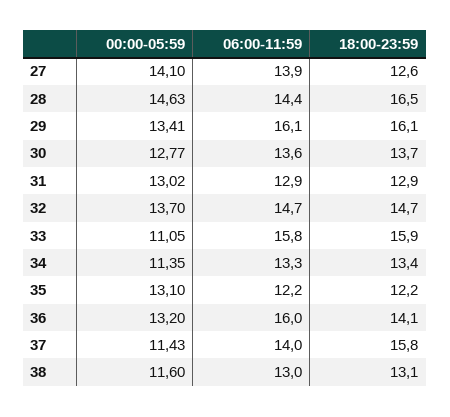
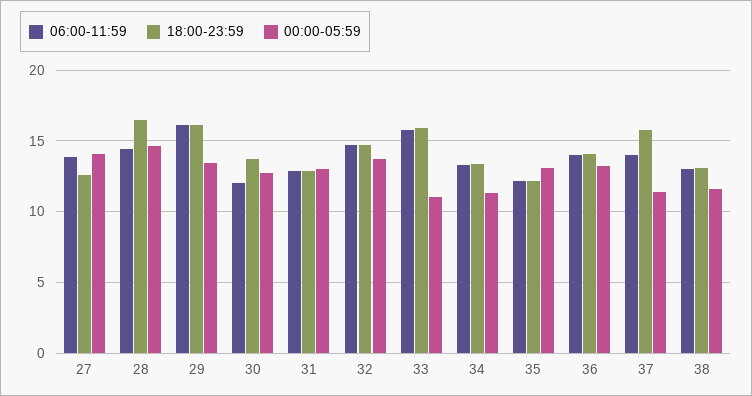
  {
    "00:00-05:59": {
      "27": 14.1,
      "28": 14.63,
      "29": 13.41,
      "30": 12.77,
      "31": 13.02,
      "32": 13.7,
      "33": 11.05,
      "34": 11.35,
      "35": 13.1,
      "36": 13.2,
      "37": 11.43,
      "38": 11.6
    },
    "06:00-11:59": {
      "27": 13.9,
      "28": 14.4,
      "29": 16.1,
-     "30": 13.6,
+     "30": 12,
      "31": 12.9,
      "32": 14.7,
      "33": 15.8,
      "34": 13.3,
      "35": 12.2,
-     "36": 16,
+     "36": 14,
      "37": 14,
      "38": 13
    },
    "18:00-23:59": {
      "27": 12.6,
      "28": 16.5,
      "29": 16.1,
      "30": 13.7,
      "31": 12.9,
      "32": 14.7,
      "33": 15.9,
      "34": 13.4,
      "35": 12.2,
      "36": 14.1,
      "37": 15.8,
      "38": 13.1
    }
  }

